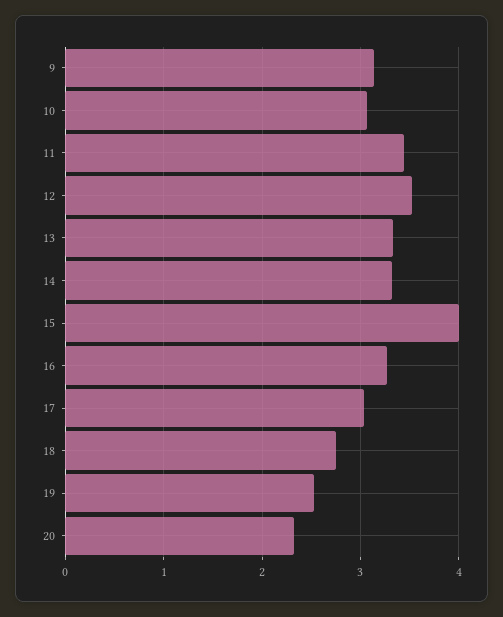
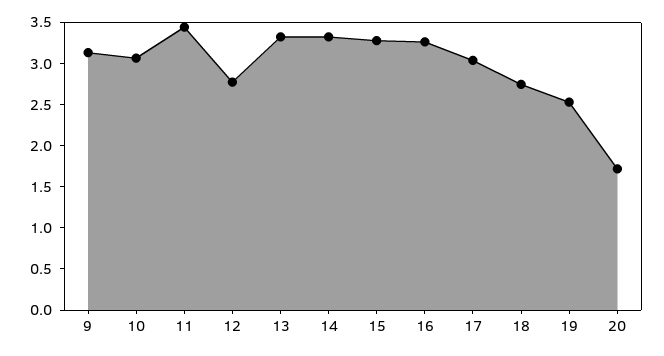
  {
    "9": 3.1,
    "10": 3.1,
    "11": 3.4,
-   "12": 3.5,
+   "12": 2.8,
    "13": 3.3,
    "14": 3.3,
-   "15": 4,
+   "15": 3.3,
    "16": 3.3,
    "17": 3,
    "18": 2.7,
    "19": 2.5,
-   "20": 2.3
+   "20": 1.7
  }

